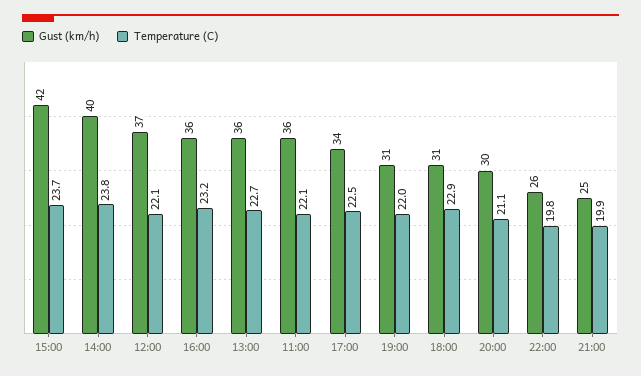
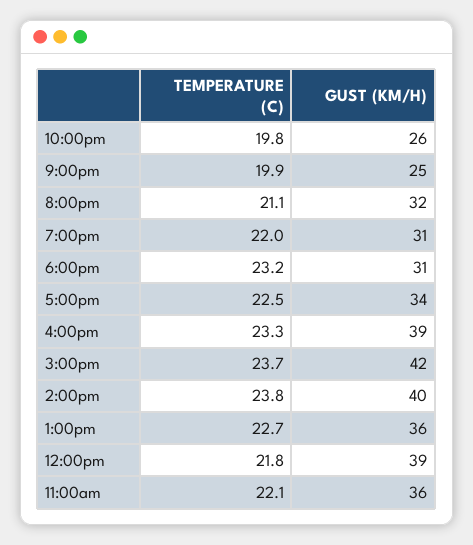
  {
    "Gust (km/h)": {
      "15:00": 42,
      "14:00": 40,
-     "12:00": 37,
+     "12:00": 39,
-     "16:00": 36,
+     "16:00": 39,
      "13:00": 36,
      "11:00": 36,
      "17:00": 34,
      "19:00": 31,
      "18:00": 31,
-     "20:00": 30,
+     "20:00": 32,
      "22:00": 26,
      "21:00": 25
    },
    "Temperature (C)": {
      "15:00": 23.7,
      "14:00": 23.8,
-     "12:00": 22.1,
+     "12:00": 21.8,
-     "16:00": 23.2,
+     "16:00": 23.3,
      "13:00": 22.7,
      "11:00": 22.1,
      "17:00": 22.5,
      "19:00": 22,
-     "18:00": 22.9,
+     "18:00": 23.2,
      "20:00": 21.1,
      "22:00": 19.8,
      "21:00": 19.9
    }
  }

